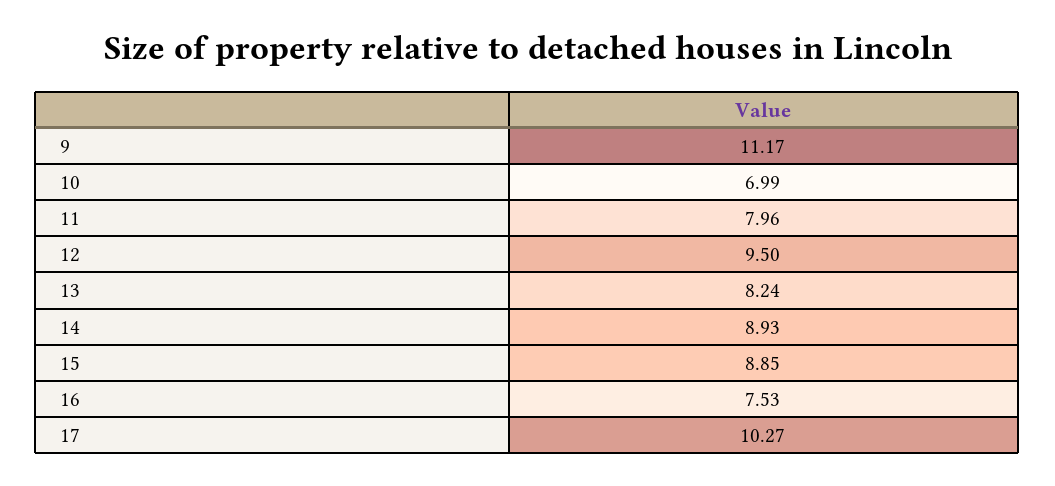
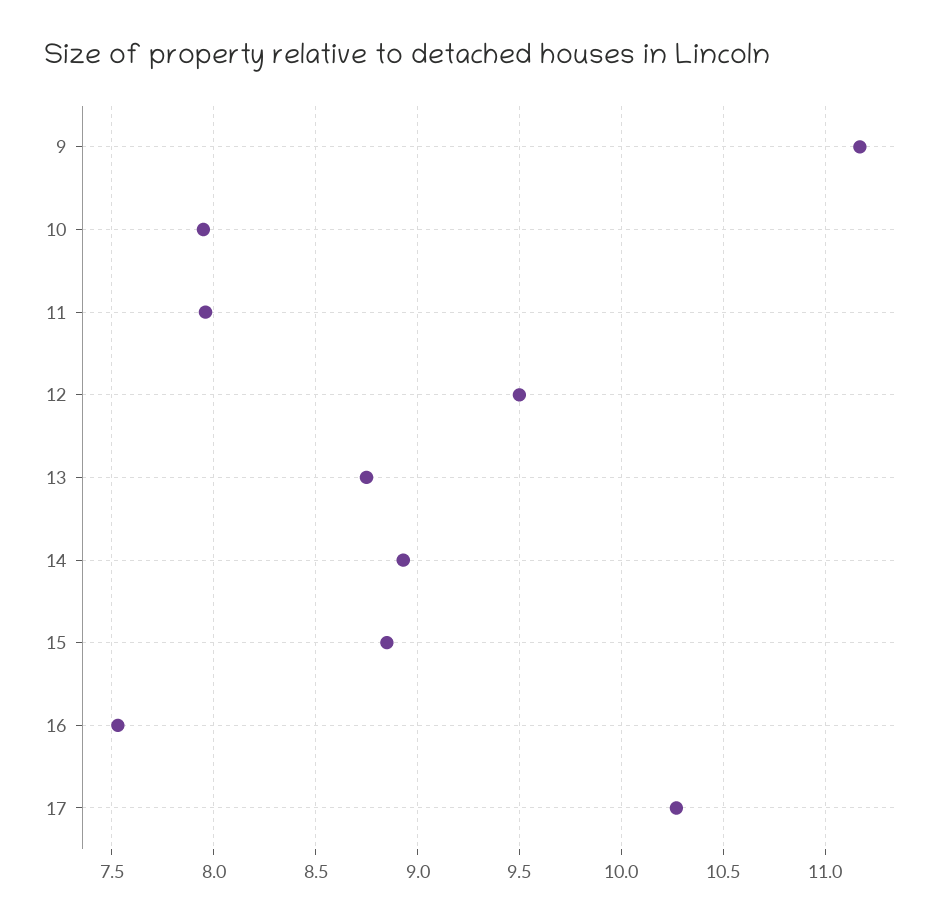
  {
    "9": 11.17,
-   "10": 6.99,
+   "10": 7.95,
    "11": 7.96,
    "12": 9.5,
-   "13": 8.24,
+   "13": 8.75,
    "14": 8.93,
    "15": 8.85,
    "16": 7.53,
    "17": 10.27
  }

